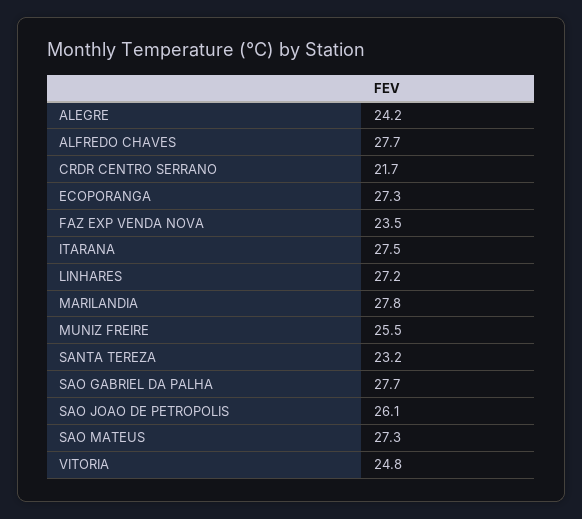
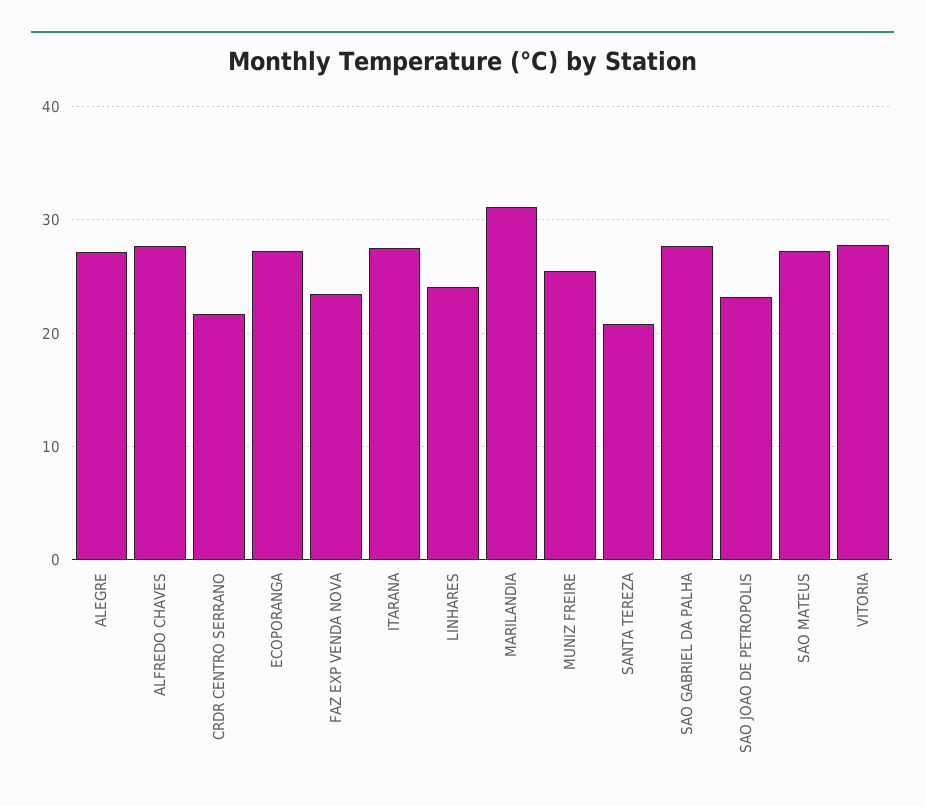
  {
-   "ALEGRE": 24.2,
+   "ALEGRE": 27,
    "ALFREDO CHAVES": 27.7,
    "CRDR CENTRO SERRANO": 21.7,
    "ECOPORANGA": 27.3,
    "FAZ EXP VENDA NOVA": 23.5,
    "ITARANA": 27.5,
-   "LINHARES": 27.2,
+   "LINHARES": 24,
-   "MARILANDIA": 27.8,
+   "MARILANDIA": 31,
    "MUNIZ FREIRE": 25.5,
-   "SANTA TEREZA": 23.2,
+   "SANTA TEREZA": 21,
    "SAO GABRIEL DA PALHA": 27.7,
-   "SAO JOAO DE PETROPOLIS": 26.1,
+   "SAO JOAO DE PETROPOLIS": 23,
    "SAO MATEUS": 27.3,
-   "VITORIA": 24.8
+   "VITORIA": 28
  }

